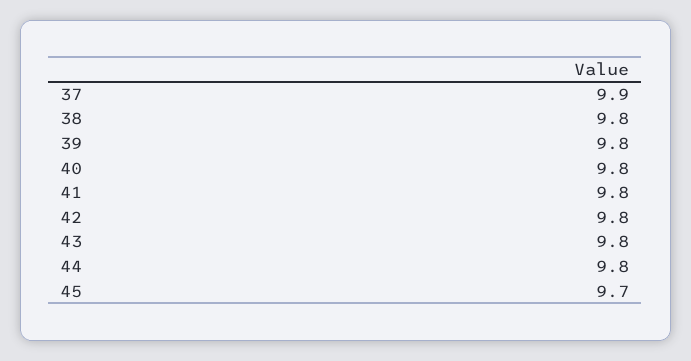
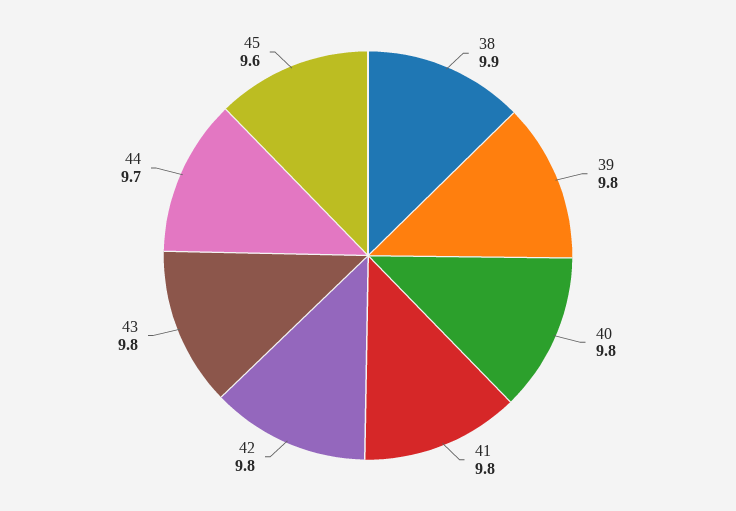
  {
-   "37": 9.9,
-   "38": 9.8,
+   "38": 9.9,
    "39": 9.8,
    "40": 9.8,
    "41": 9.8,
    "42": 9.8,
    "43": 9.8,
-   "44": 9.8,
+   "44": 9.7,
-   "45": 9.7
+   "45": 9.6
  }

